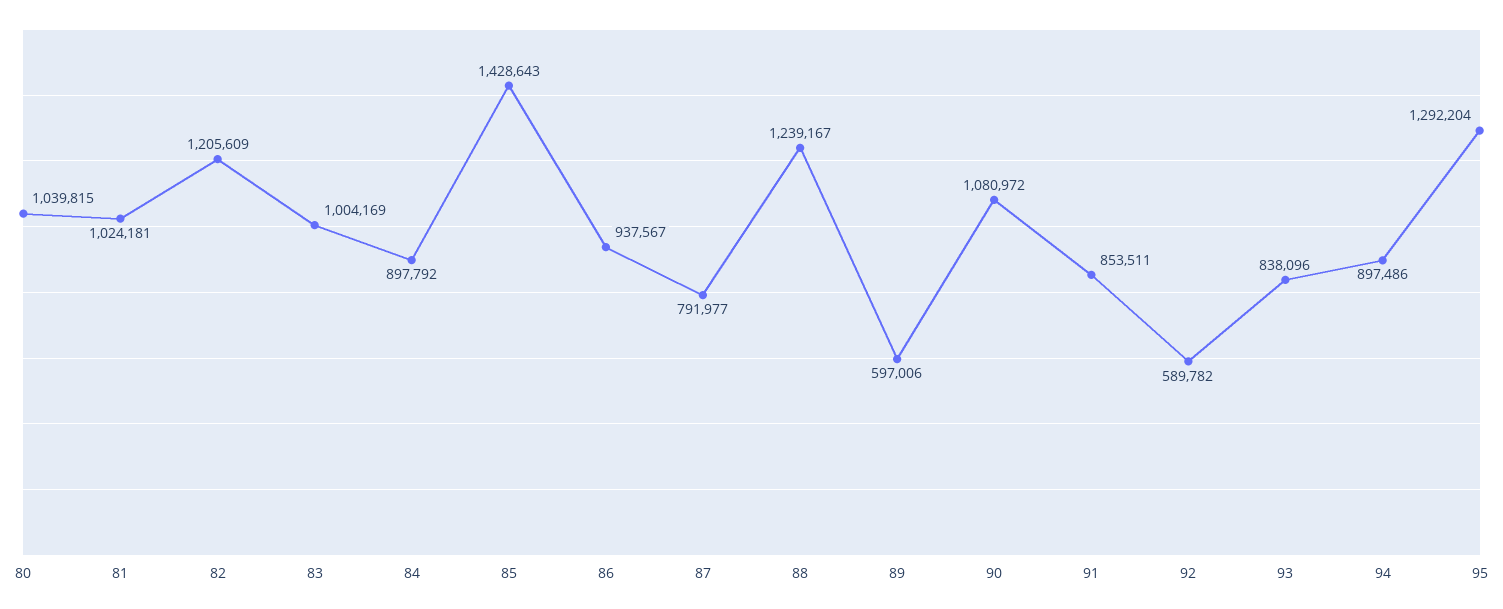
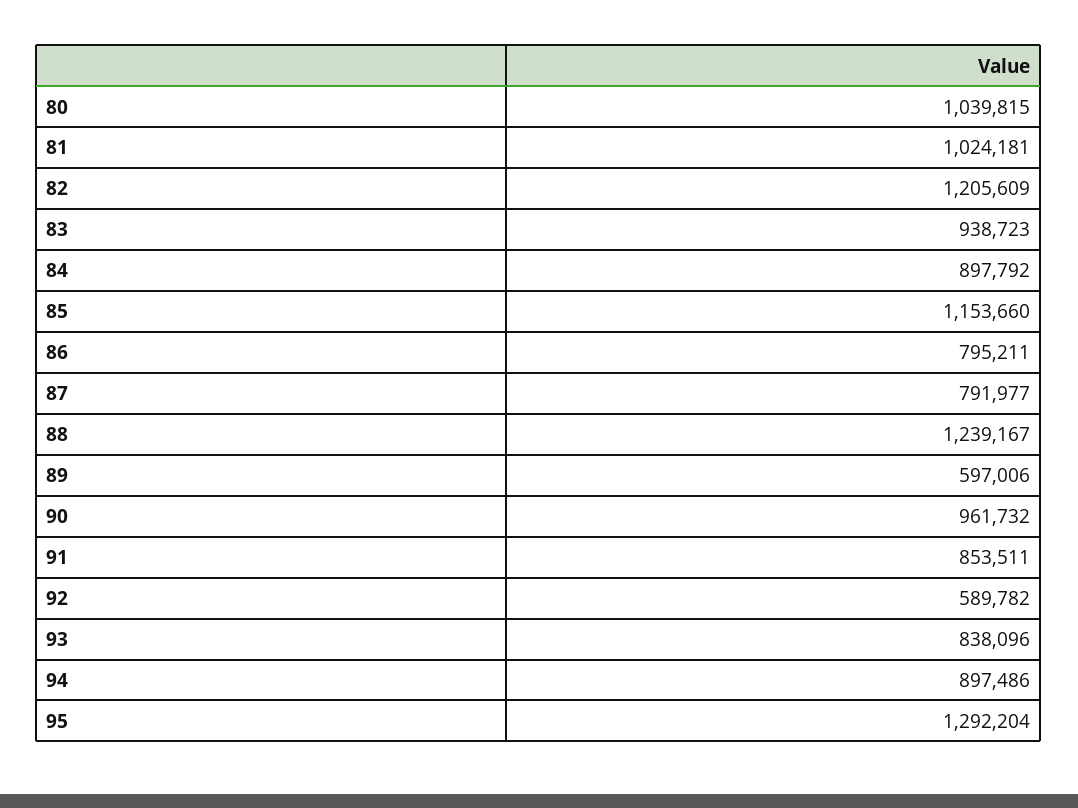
  {
    "80": 1039815,
    "81": 1024181,
    "82": 1205609,
-   "83": 1004169,
+   "83": 938723,
    "84": 897792,
-   "85": 1428643,
+   "85": 1153660,
-   "86": 937567,
+   "86": 795211,
    "87": 791977,
    "88": 1239167,
    "89": 597006,
-   "90": 1080972,
+   "90": 961732,
    "91": 853511,
    "92": 589782,
    "93": 838096,
    "94": 897486,
    "95": 1292204
  }

